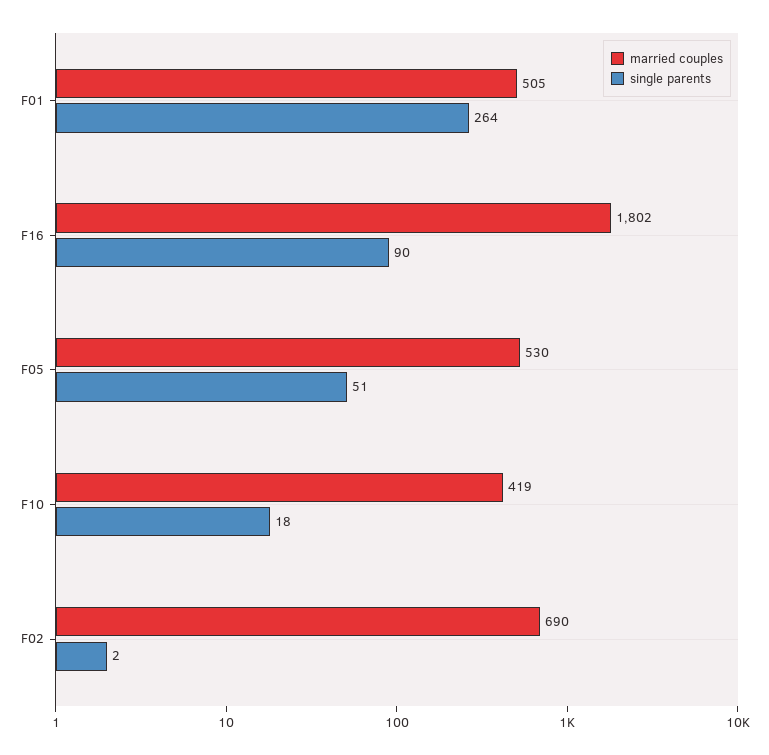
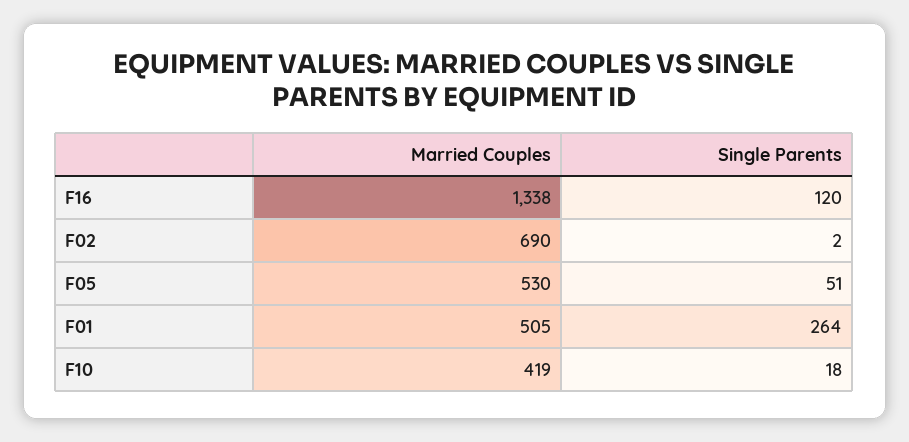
  {
    "married couples": {
      "F01": 505,
-     "F16": 1802,
+     "F16": 1338,
      "F05": 530,
      "F10": 419,
      "F02": 690
    },
    "single parents": {
      "F01": 264,
-     "F16": 90,
+     "F16": 120,
      "F05": 51,
      "F10": 18,
      "F02": 2
    }
  }

